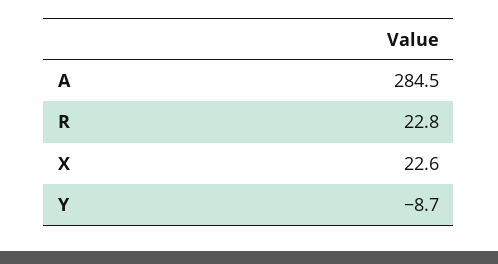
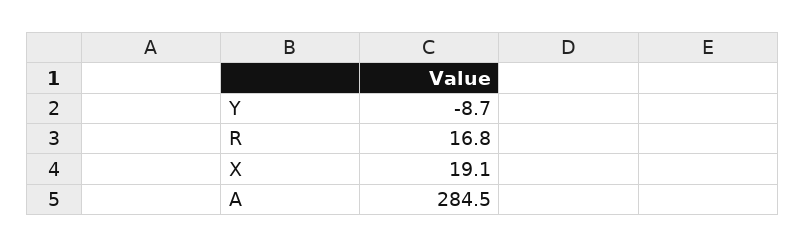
  {
    "A": 284.5,
-   "R": 22.8,
+   "R": 16.8,
-   "X": 22.6,
+   "X": 19.1,
    "Y": -8.7
  }

